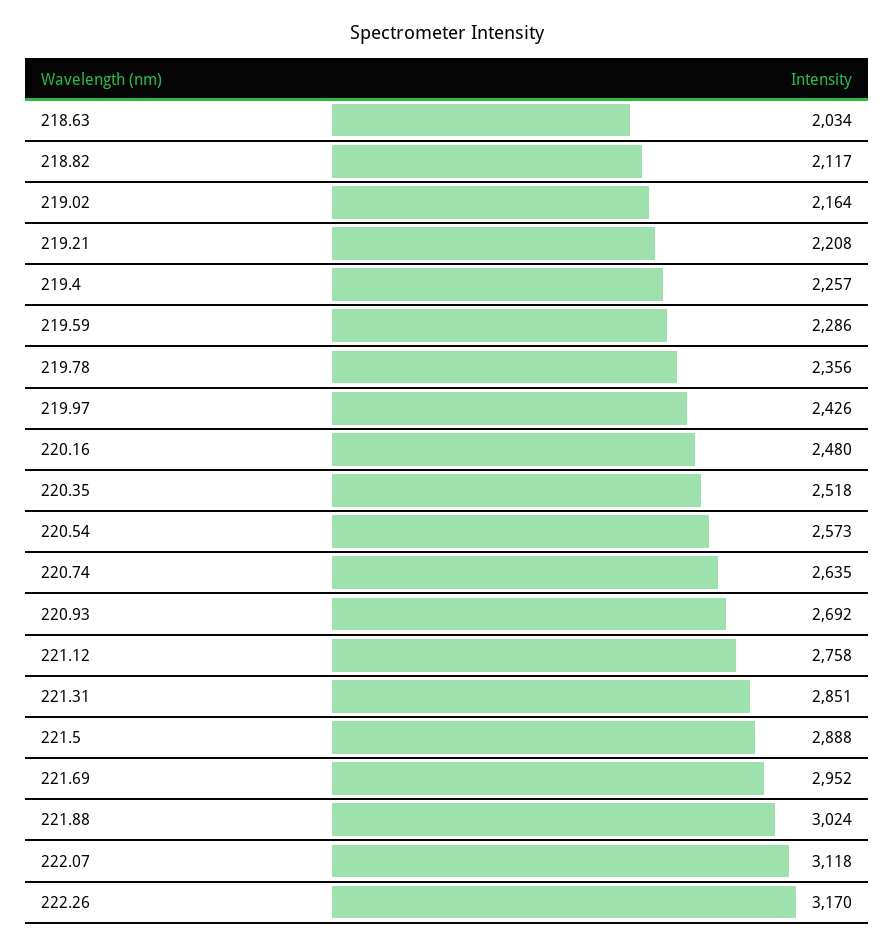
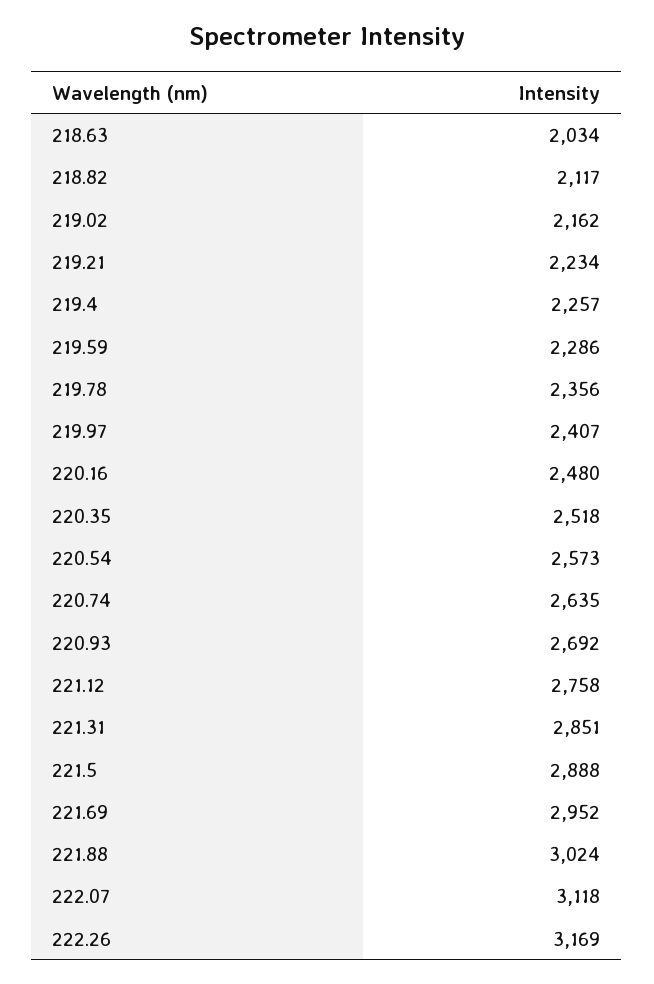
  {
    "218.63": 2034,
    "218.82": 2117,
-   "219.02": 2164,
+   "219.02": 2162,
-   "219.21": 2208,
+   "219.21": 2234,
    "219.4": 2257,
    "219.59": 2286,
    "219.78": 2356,
-   "219.97": 2426,
+   "219.97": 2407,
    "220.16": 2480,
    "220.35": 2518,
    "220.54": 2573,
    "220.74": 2635,
    "220.93": 2692,
    "221.12": 2758,
    "221.31": 2851,
    "221.5": 2888,
    "221.69": 2952,
    "221.88": 3024,
    "222.07": 3118,
-   "222.26": 3170
+   "222.26": 3169
  }

